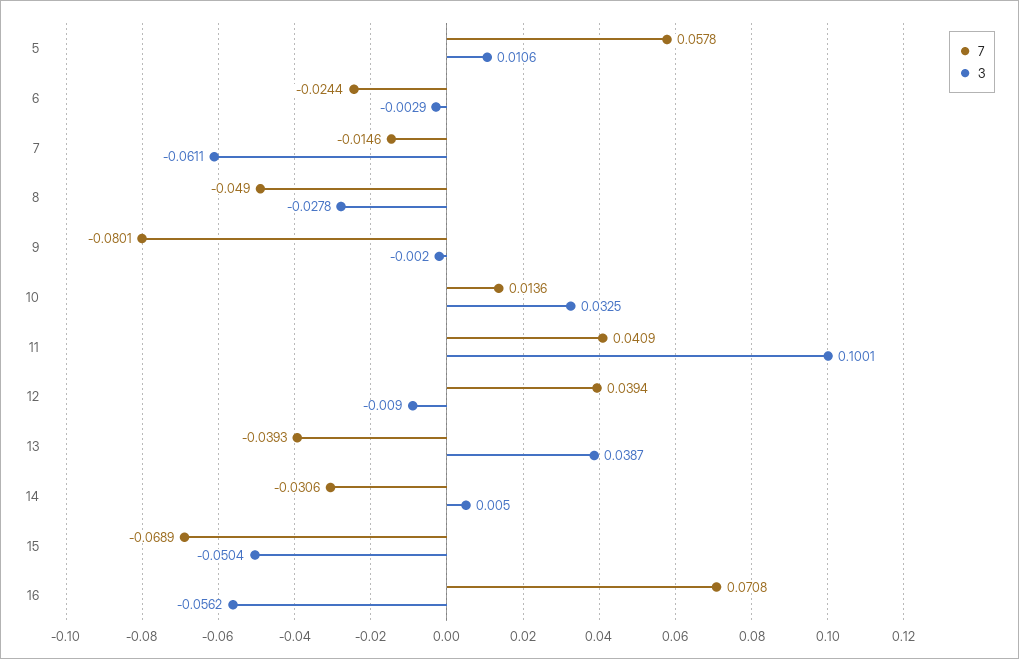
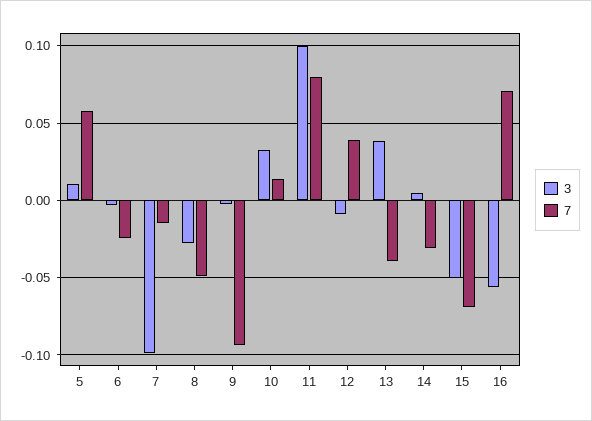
  {
    "7": {
      "5": 0.0578,
      "6": -0.0244,
      "7": -0.0146,
      "8": -0.049,
-     "9": -0.0801,
+     "9": -0.095,
      "10": 0.0136,
-     "11": 0.0409,
+     "11": 0.08,
      "12": 0.0394,
      "13": -0.0393,
      "14": -0.0306,
      "15": -0.0689,
      "16": 0.0708
    },
    "3": {
      "5": 0.0106,
      "6": -0.0029,
-     "7": -0.0611,
+     "7": -0.1,
      "8": -0.0278,
      "9": -0.002,
      "10": 0.0325,
      "11": 0.1001,
      "12": -0.009,
      "13": 0.0387,
      "14": 0.005,
      "15": -0.0504,
      "16": -0.0562
    }
  }

